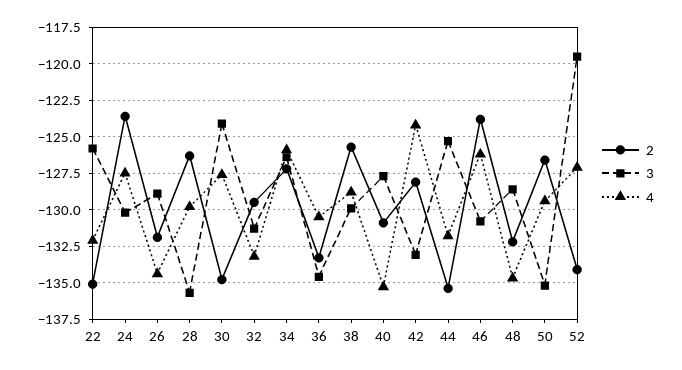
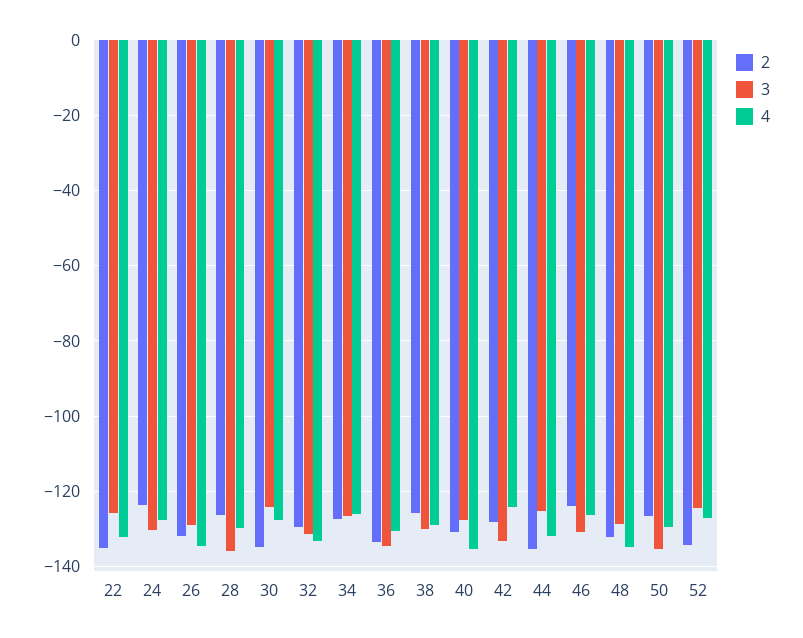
  {
    "2": {
      "22": -135,
      "24": -123.5,
      "26": -132,
      "28": -126.5,
      "30": -135,
      "32": -129.5,
      "34": -127,
      "36": -133.5,
      "38": -125.5,
      "40": -131,
      "42": -128,
      "44": -135.5,
      "46": -124,
      "48": -132,
      "50": -126.5,
      "52": -134
    },
    "3": {
      "22": -126,
      "24": -130,
      "26": -129,
      "28": -135.5,
      "30": -124,
      "32": -131.5,
      "34": -126.5,
      "36": -134.5,
      "38": -130,
      "40": -127.5,
      "42": -133,
      "44": -125.5,
      "46": -131,
      "48": -128.5,
      "50": -135,
-     "52": -119.5
+     "52": -124
    },
    "4": {
      "22": -132,
      "24": -127.5,
      "26": -134.5,
      "28": -130,
      "30": -127.5,
      "32": -133,
      "34": -126,
      "36": -130.5,
      "38": -129,
      "40": -135.5,
      "42": -124,
      "44": -132,
      "46": -126,
      "48": -134.5,
      "50": -129.5,
      "52": -127
    }
  }

